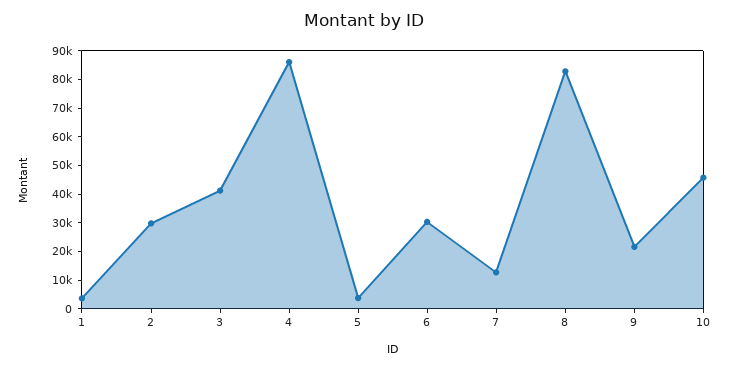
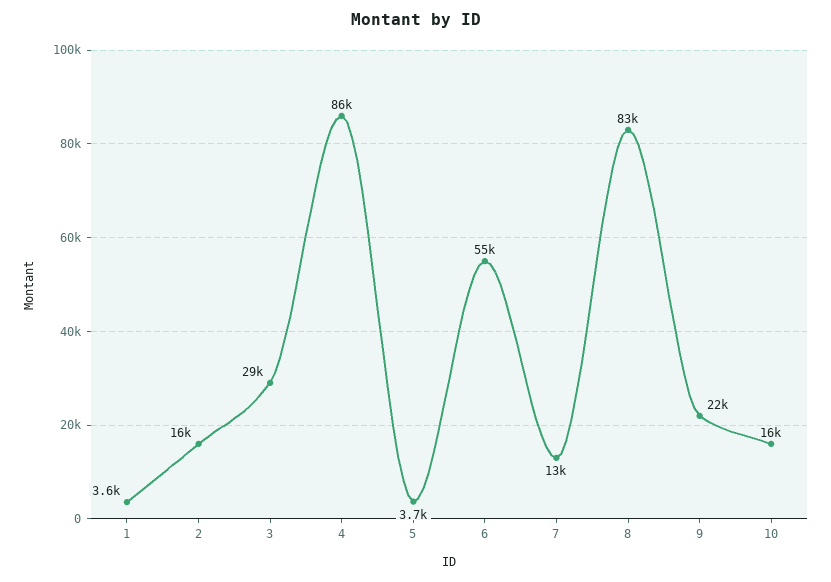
  {
    "1": 3600,
-   "2": 30000,
+   "2": 16000,
-   "3": 40000,
+   "3": 29000,
    "4": 86000,
    "5": 3700,
-   "6": 30000,
+   "6": 55000,
    "7": 13000,
    "8": 83000,
    "9": 22000,
-   "10": 45000
+   "10": 16000
  }

